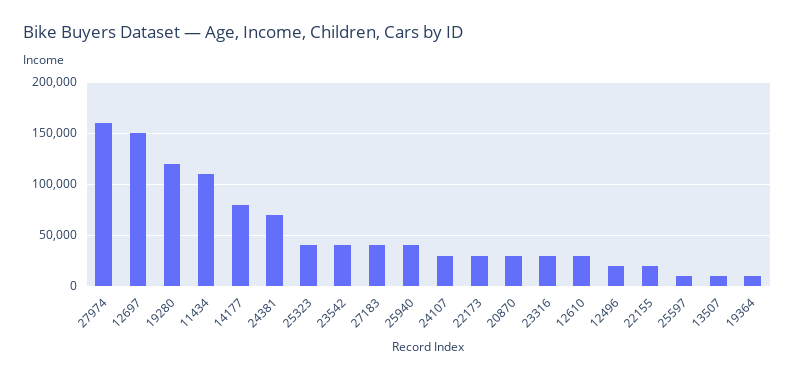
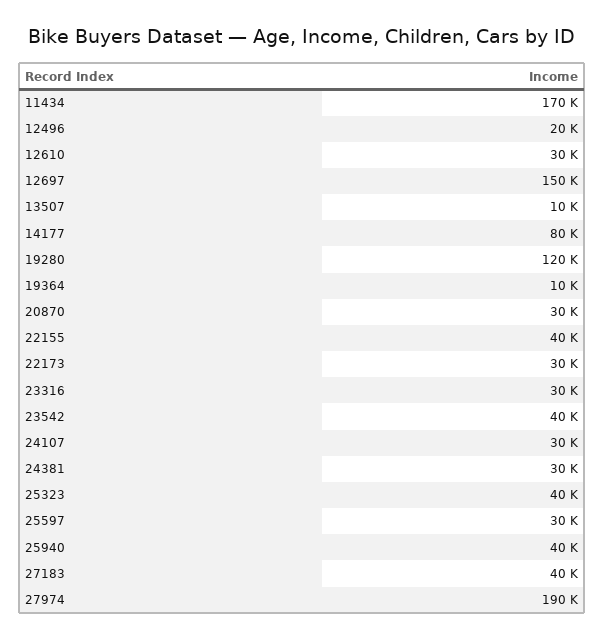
  {
-   "27974": 160000,
+   "27974": 190000,
    "12697": 150000,
    "19280": 120000,
-   "11434": 110000,
+   "11434": 170000,
    "14177": 80000,
-   "24381": 70000,
+   "24381": 30000,
    "25323": 40000,
    "23542": 40000,
    "27183": 40000,
    "25940": 40000,
    "24107": 30000,
    "22173": 30000,
    "20870": 30000,
    "23316": 30000,
    "12610": 30000,
    "12496": 20000,
-   "22155": 20000,
+   "22155": 40000,
-   "25597": 10000,
+   "25597": 30000,
    "13507": 10000,
    "19364": 10000
  }

